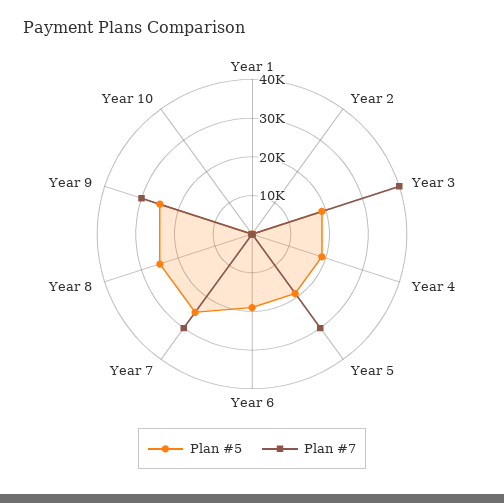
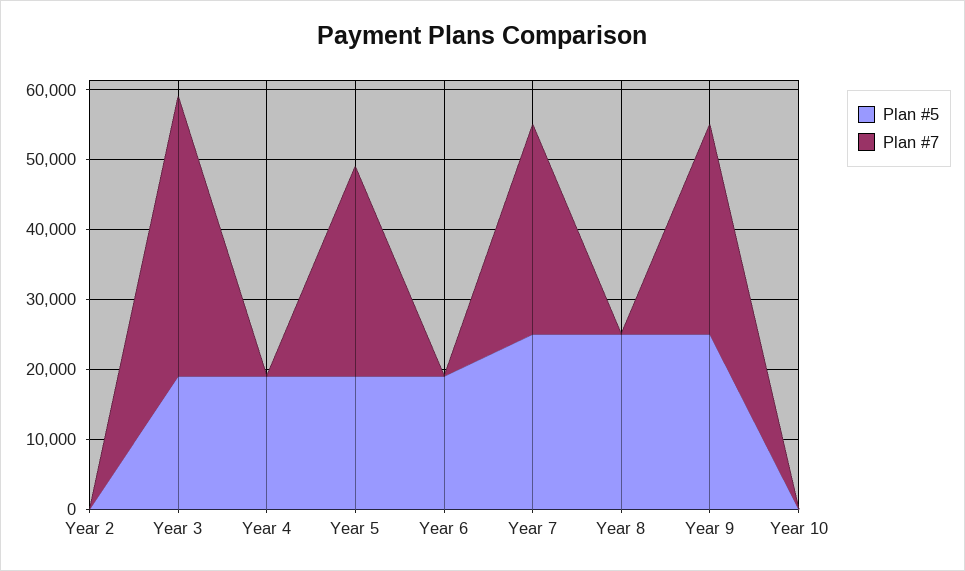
  {
    "Plan #5": {
-     "Year 1": 0,
      "Year 2": 0,
      "Year 3": 20000,
      "Year 4": 20000,
      "Year 5": 20000,
      "Year 6": 20000,
      "Year 7": 26000,
      "Year 8": 26000,
      "Year 9": 26000,
      "Year 10": 0
    },
    "Plan #7": {
-     "Year 1": 0,
      "Year 2": 0,
      "Year 3": 40000,
      "Year 4": 0,
      "Year 5": 30000,
      "Year 6": 0,
      "Year 7": 30000,
      "Year 8": 0,
      "Year 9": 30000,
      "Year 10": 0
    }
  }

